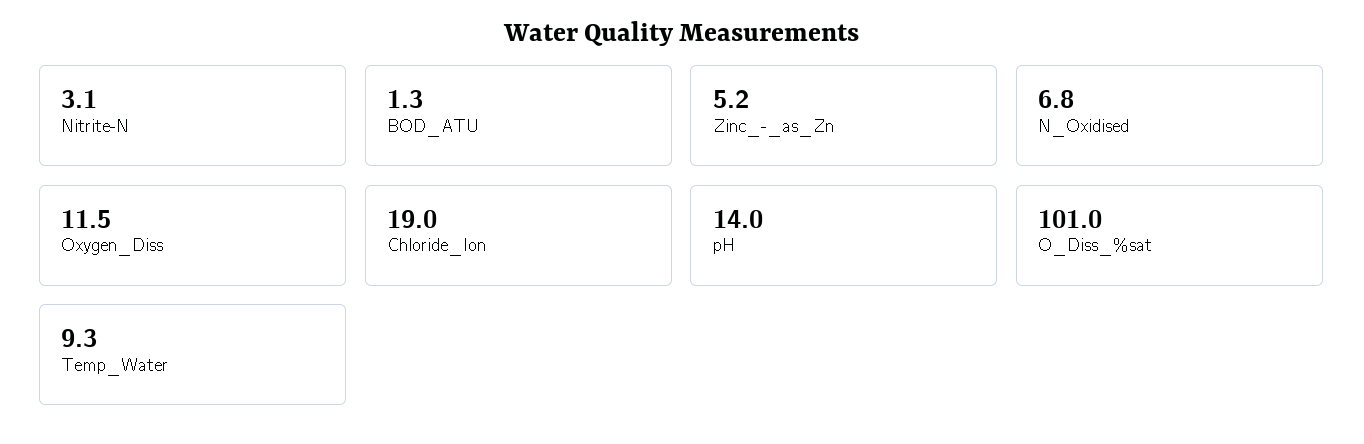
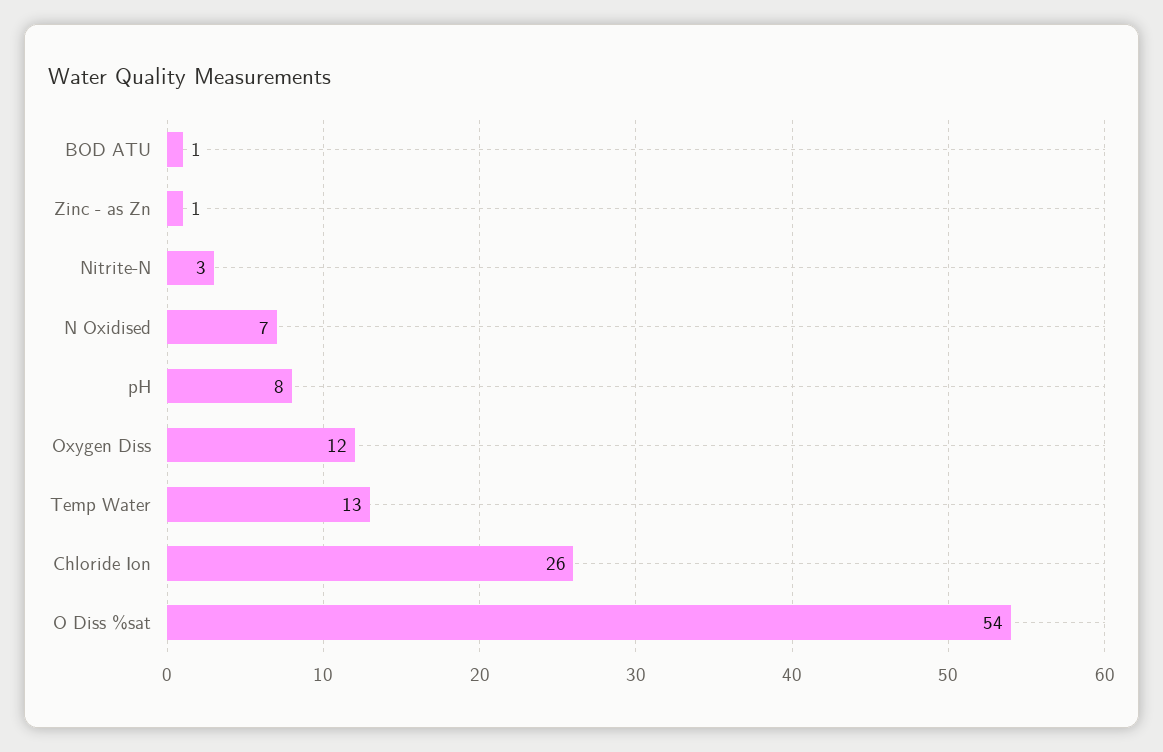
  {
    "Nitrite-N": 3.1,
    "BOD_ATU": 1.3,
-   "Zinc_-_as_Zn": 5.2,
+   "Zinc_-_as_Zn": 1,
    "N_Oxidised": 6.8,
    "Oxygen_Diss": 11.5,
-   "Chloride_Ion": 19,
+   "Chloride_Ion": 26,
-   "pH": 14,
+   "pH": 8,
-   "O_Diss_%sat": 101,
+   "O_Diss_%sat": 54,
-   "Temp_Water": 9.3
+   "Temp_Water": 13
  }

